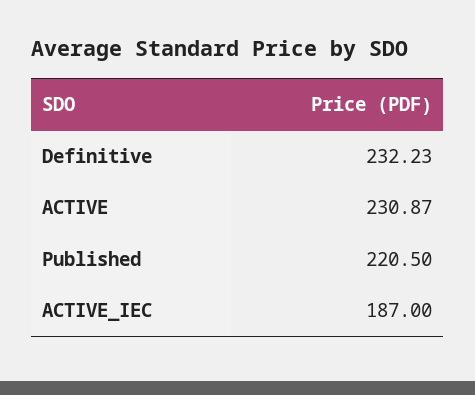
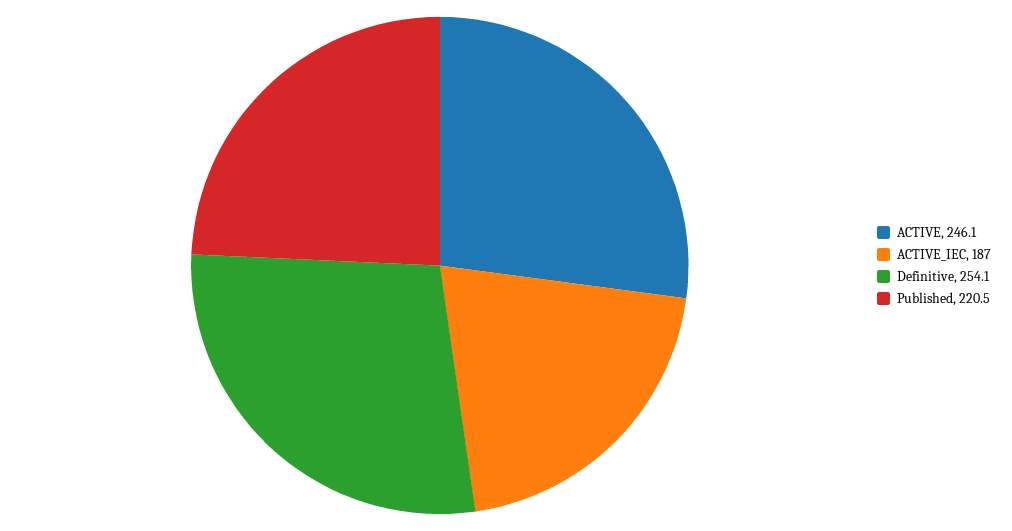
  {
-   "Definitive": 232.23,
+   "Definitive": 254.1,
-   "ACTIVE": 230.87,
+   "ACTIVE": 246.1,
    "Published": 220.5,
    "ACTIVE_IEC": 187
  }

